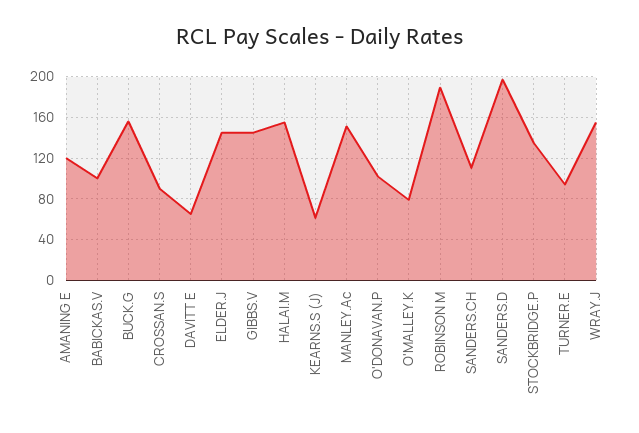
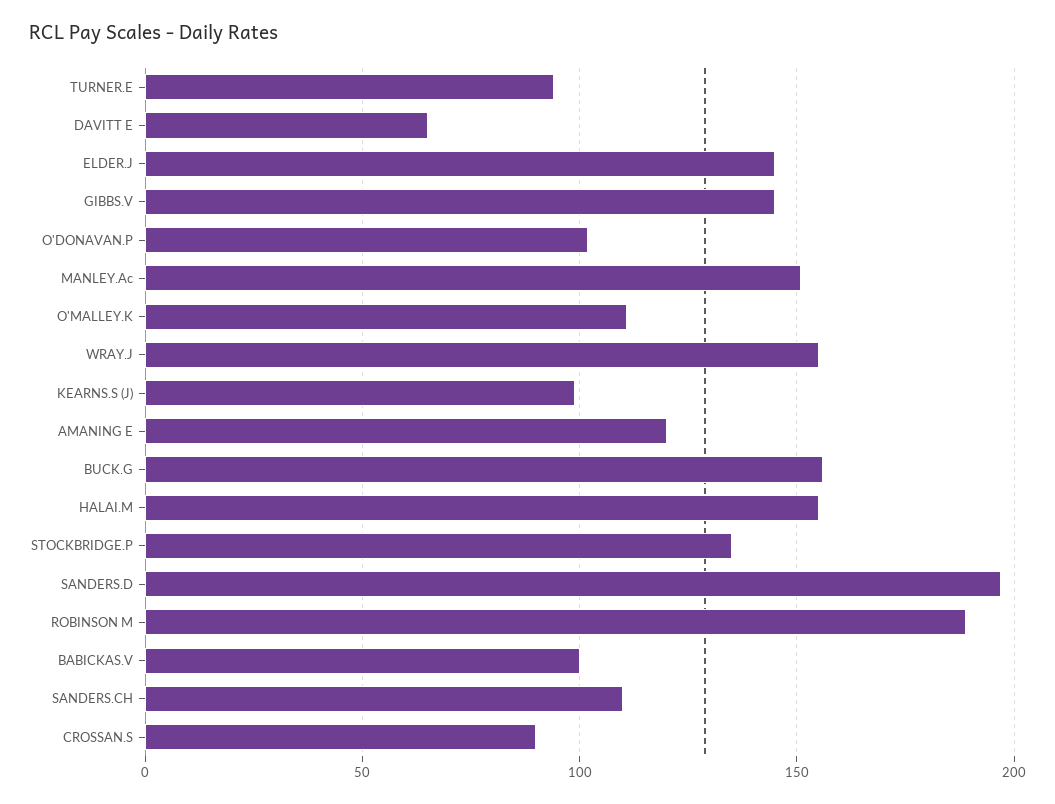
  {
    "AMANING E": 120,
    "BABICKAS.V": 100,
    "BUCK.G": 155,
    "CROSSAN.S": 90,
    "DAVITT E": 65,
    "ELDER.J": 145,
    "GIBBS.V": 145,
    "HALAI.M": 155,
-   "KEARNS.S (J)": 60,
+   "KEARNS.S (J)": 100,
    "MANLEY.Ac": 150,
    "O'DONAVAN.P": 100,
-   "O'MALLEY.K": 80,
+   "O'MALLEY.K": 110,
    "ROBINSON M": 190,
    "SANDERS.CH": 110,
    "SANDERS.D": 195,
    "STOCKBRIDGE.P": 135,
    "TURNER.E": 95,
    "WRAY.J": 155
  }

